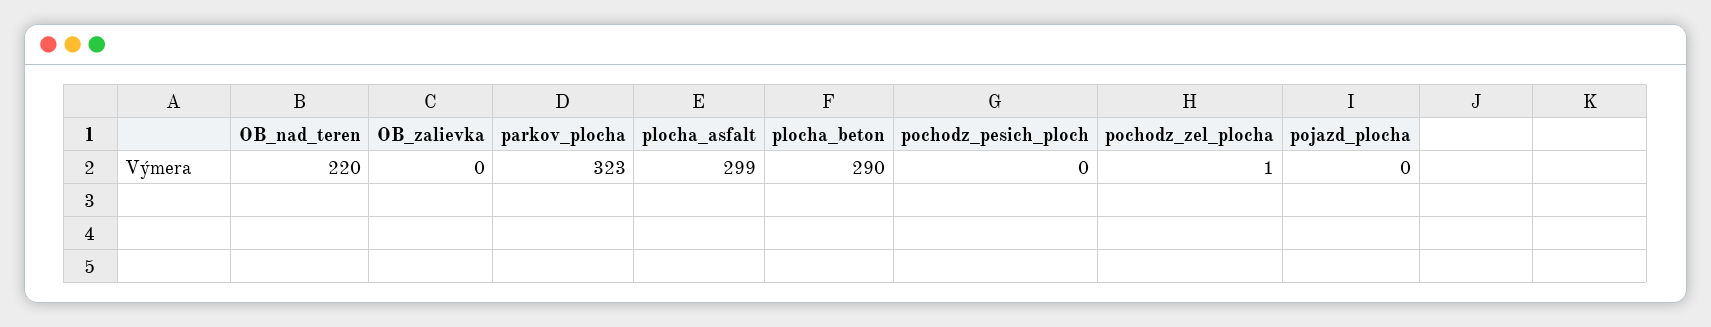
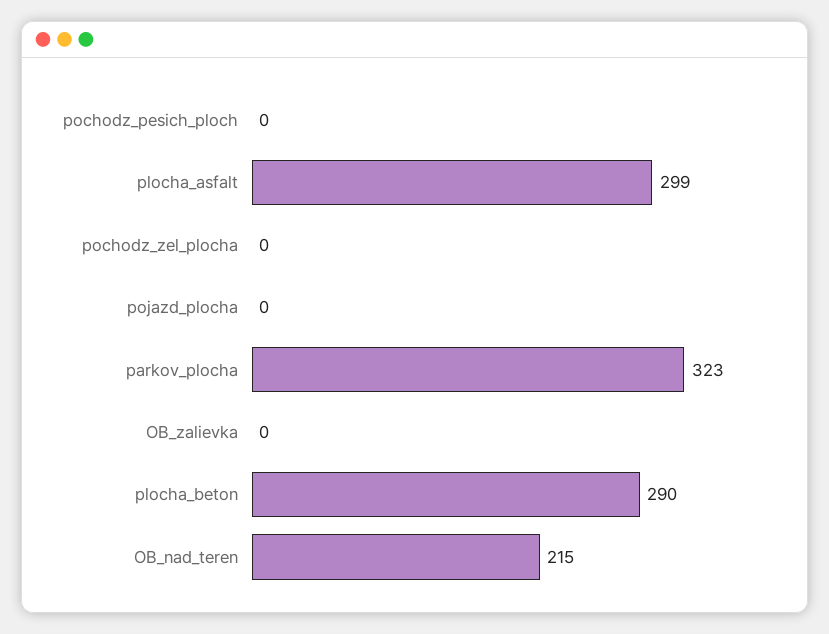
  {
-   "OB_nad_teren": 220,
+   "OB_nad_teren": 215,
    "OB_zalievka": 0,
    "parkov_plocha": 323,
    "plocha_asfalt": 299,
    "plocha_beton": 290,
    "pochodz_pesich_ploch": 0,
-   "pochodz_zel_plocha": 1,
+   "pochodz_zel_plocha": 0,
    "pojazd_plocha": 0
  }

